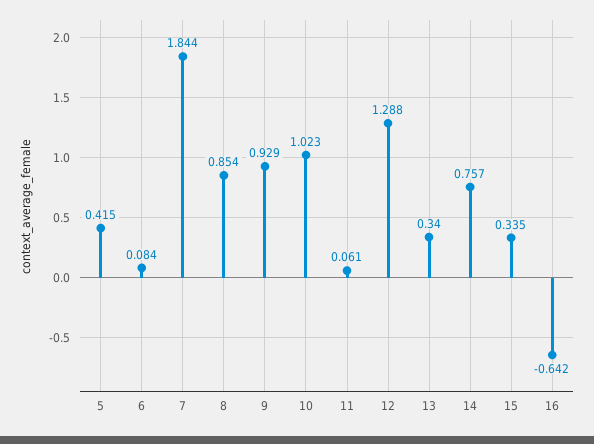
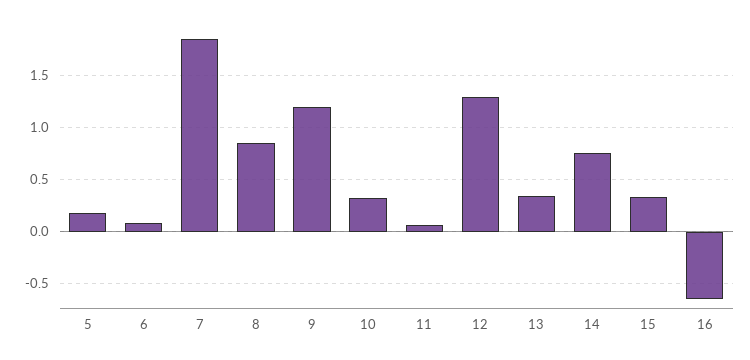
  {
-   "5": 0.415,
+   "5": 0.2,
    "6": 0.084,
    "7": 1.844,
    "8": 0.854,
-   "9": 0.929,
+   "9": 1.2,
-   "10": 1.023,
+   "10": 0.3,
    "11": 0.061,
    "12": 1.288,
    "13": 0.34,
    "14": 0.757,
    "15": 0.335,
    "16": -0.642
  }

